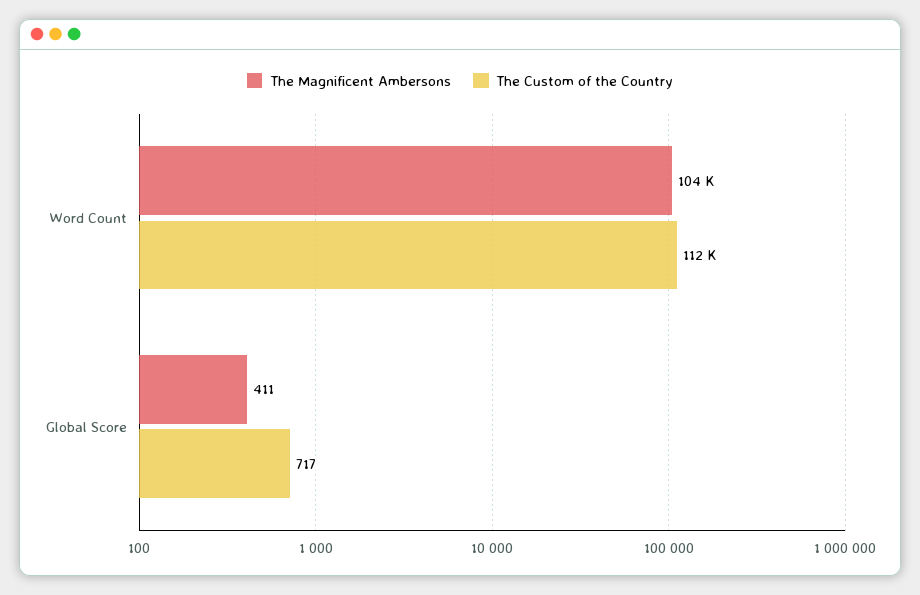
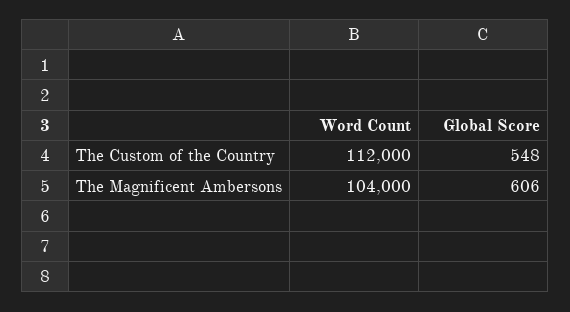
  {
    "The Magnificent Ambersons": {
      "Word Count": 104000,
-     "Global Score": 411
+     "Global Score": 606
    },
    "The Custom of the Country": {
      "Word Count": 112000,
-     "Global Score": 717
+     "Global Score": 548
    }
  }

